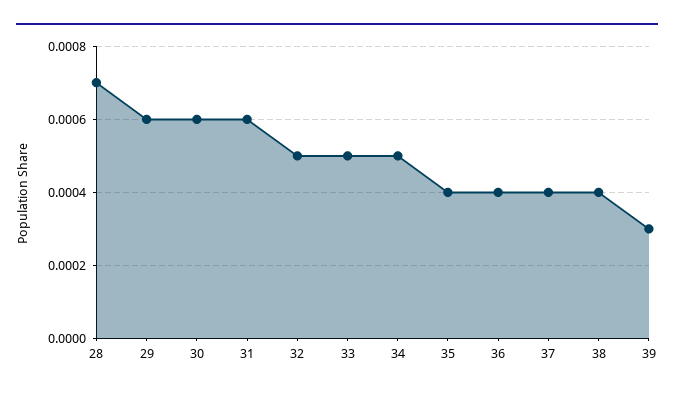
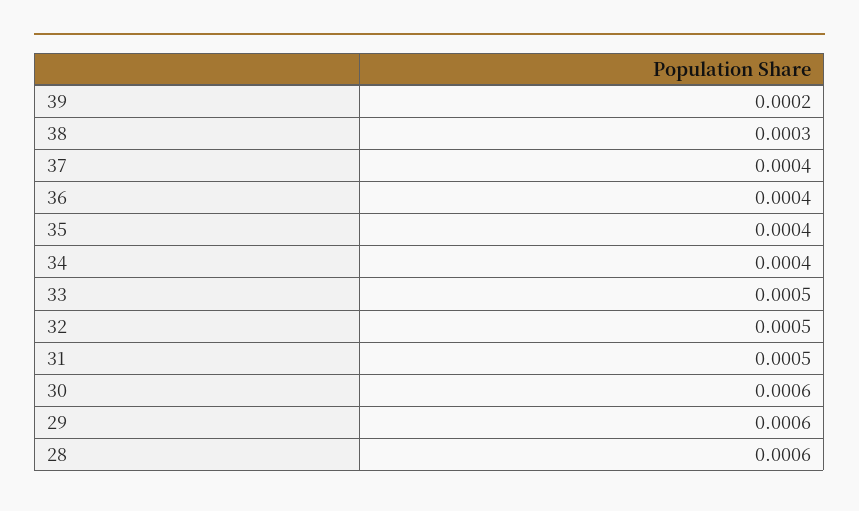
  {
-   "28": 0.0007,
+   "28": 0.0006,
    "29": 0.0006,
    "30": 0.0006,
-   "31": 0.0006,
+   "31": 0.0005,
    "32": 0.0005,
    "33": 0.0005,
-   "34": 0.0005,
+   "34": 0.0004,
    "35": 0.0004,
    "36": 0.0004,
    "37": 0.0004,
-   "38": 0.0004,
+   "38": 0.0003,
-   "39": 0.0003
+   "39": 0.0002
  }

